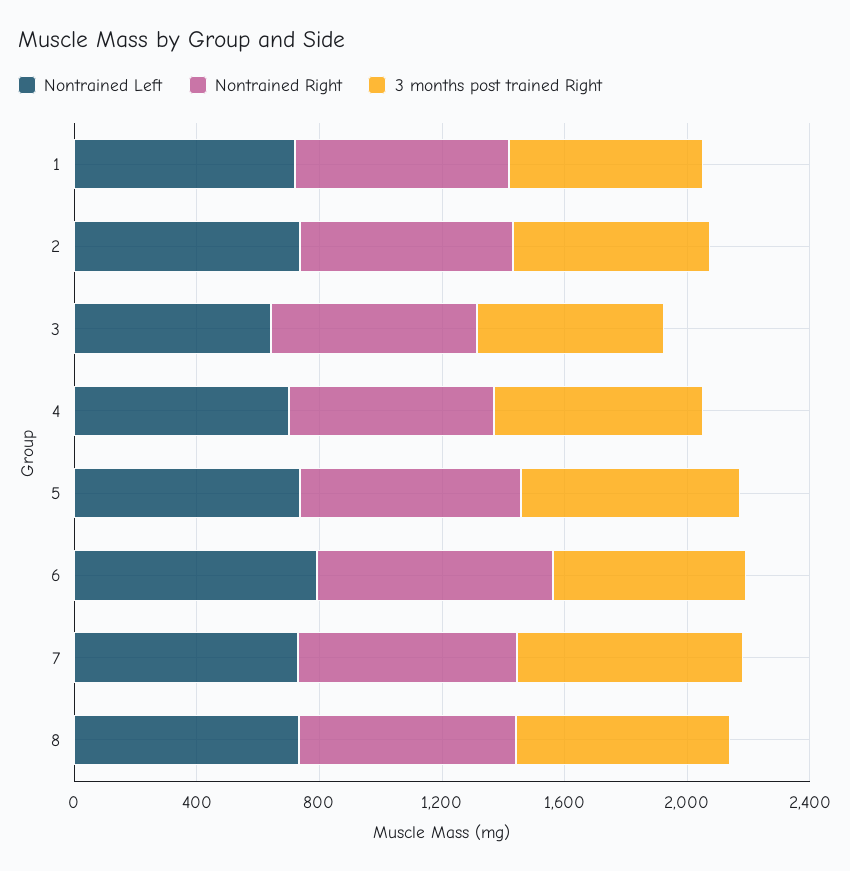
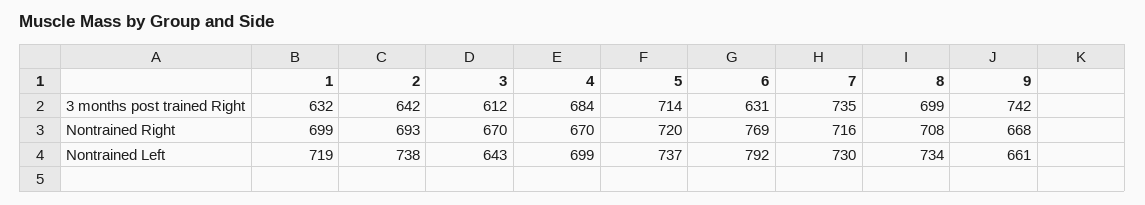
  {
    "Nontrained Left": {
      "1": 719,
      "2": 738,
      "3": 643,
      "4": 699,
      "5": 737,
      "6": 792,
      "7": 730,
-     "8": 734
+     "8": 734,
+     "9": 661
    },
    "Nontrained Right": {
      "1": 699,
      "2": 693,
      "3": 670,
      "4": 670,
      "5": 720,
      "6": 769,
      "7": 716,
-     "8": 708
+     "8": 708,
+     "9": 668
    },
    "3 months post trained Right": {
      "1": 632,
      "2": 642,
      "3": 612,
      "4": 684,
      "5": 714,
      "6": 631,
      "7": 735,
-     "8": 699
+     "8": 699,
+     "9": 742
    }
  }

